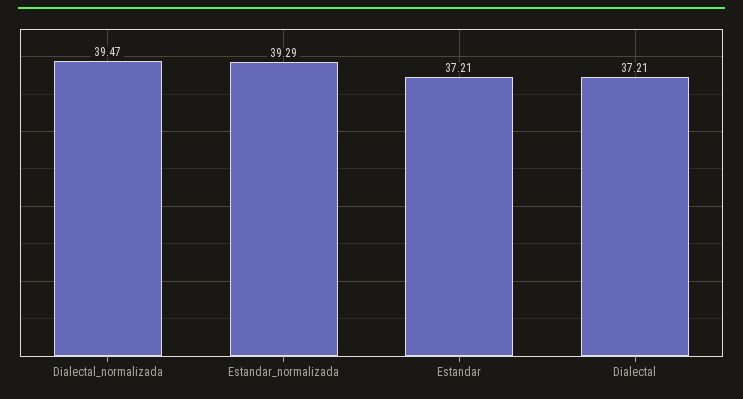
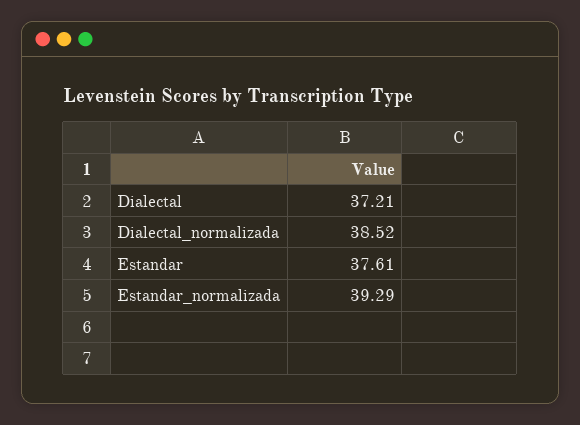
  {
-   "Dialectal_normalizada": 39.47,
+   "Dialectal_normalizada": 38.52,
    "Estandar_normalizada": 39.29,
-   "Estandar": 37.21,
+   "Estandar": 37.61,
    "Dialectal": 37.21
  }

